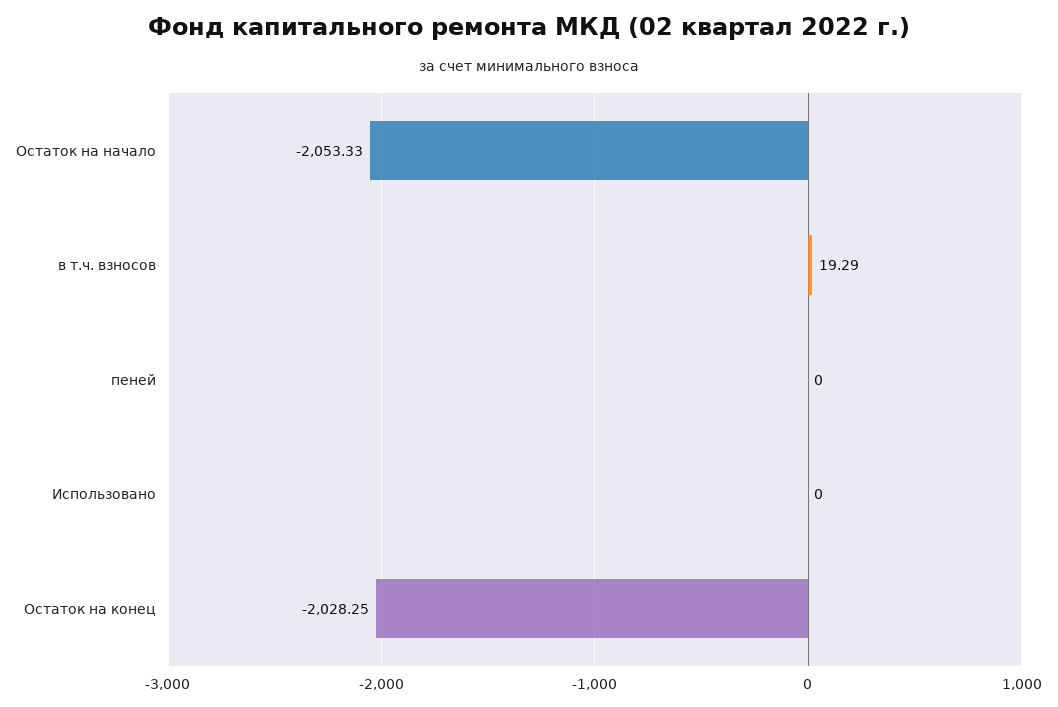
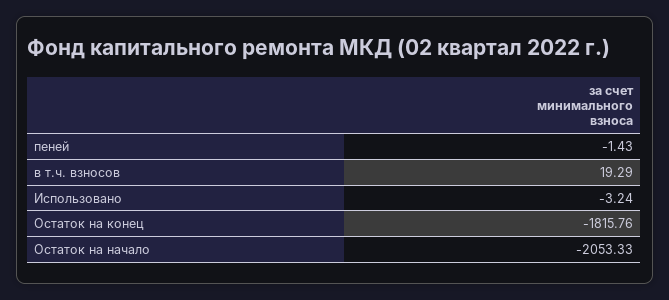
  {
    "Остаток на начало": -2053.33,
    "в т.ч. взносов": 19.29,
-   "пеней": 0,
+   "пеней": -1.43,
-   "Использовано": 0,
+   "Использовано": -3.24,
-   "Остаток на конец": -2028.25
+   "Остаток на конец": -1815.76
  }

